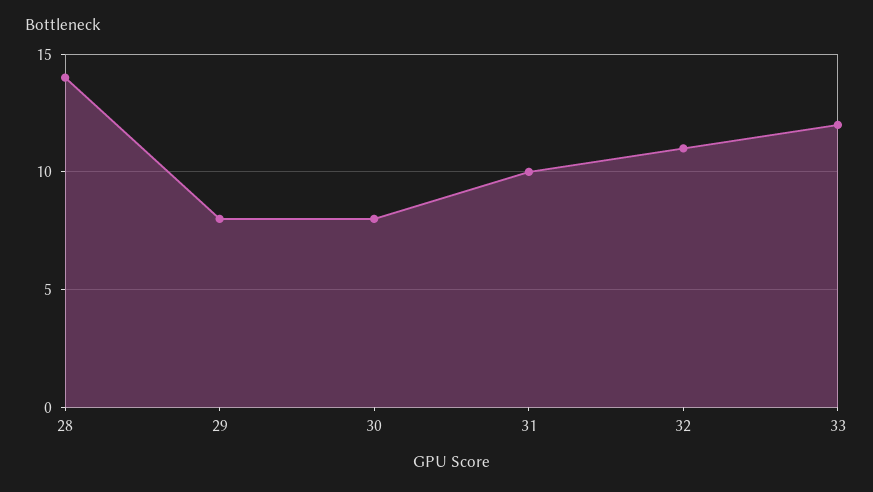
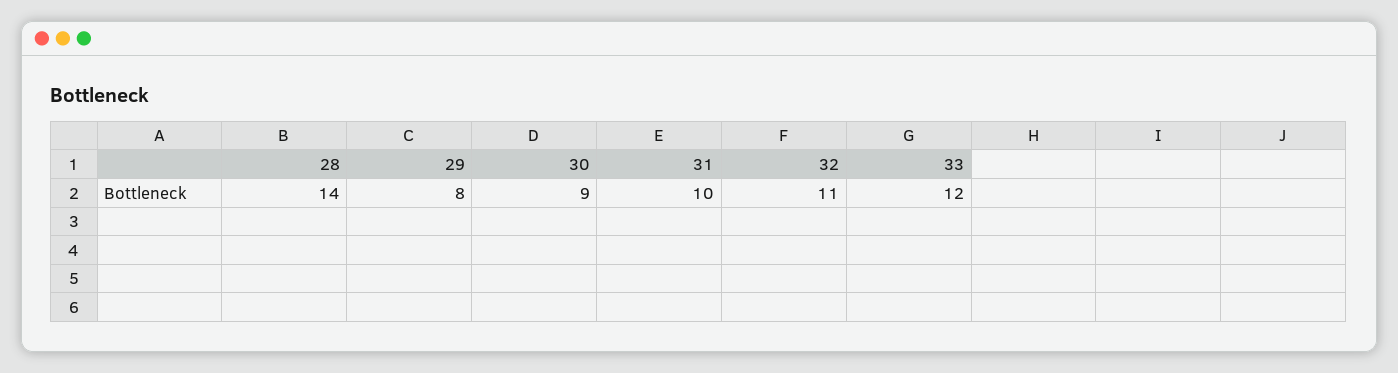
  {
    "28": 14,
    "29": 8,
-   "30": 8,
+   "30": 9,
    "31": 10,
    "32": 11,
    "33": 12
  }

